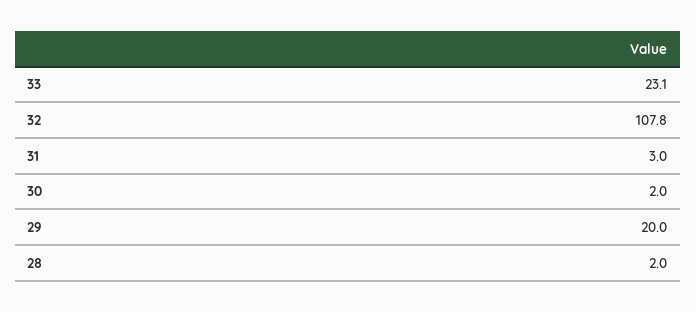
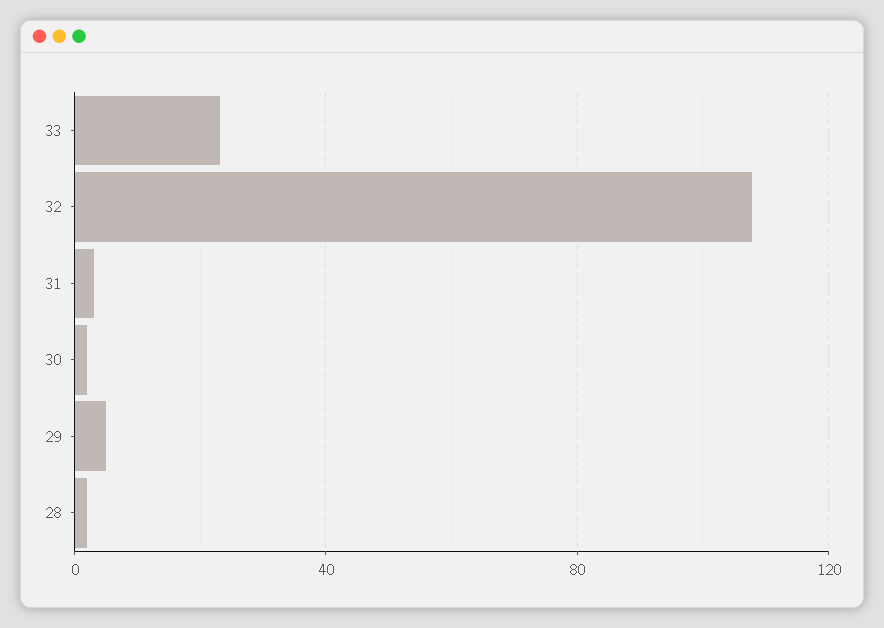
  {
    "33": 23.1,
    "32": 107.8,
    "31": 3,
    "30": 2,
-   "29": 20,
+   "29": 5,
    "28": 2
  }

